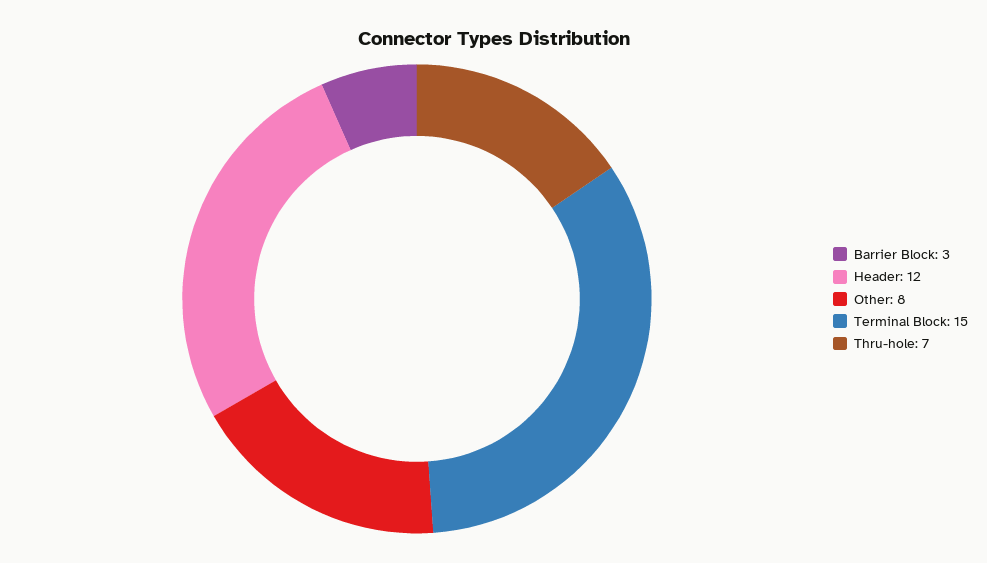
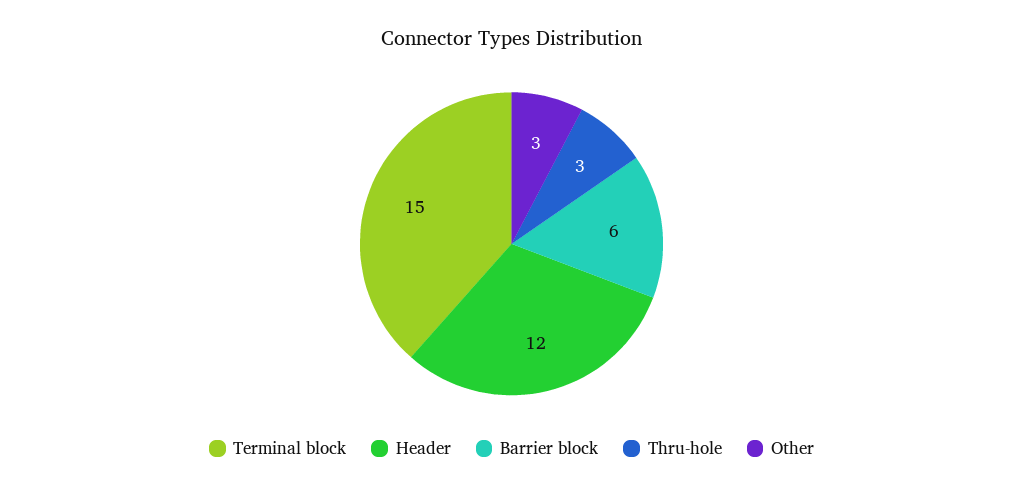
  {
-   "Barrier Block": 3,
+   "Barrier Block": 6,
    "Header": 12,
-   "Other": 8,
+   "Other": 3,
    "Terminal Block": 15,
-   "Thru-hole": 7
+   "Thru-hole": 3
  }

